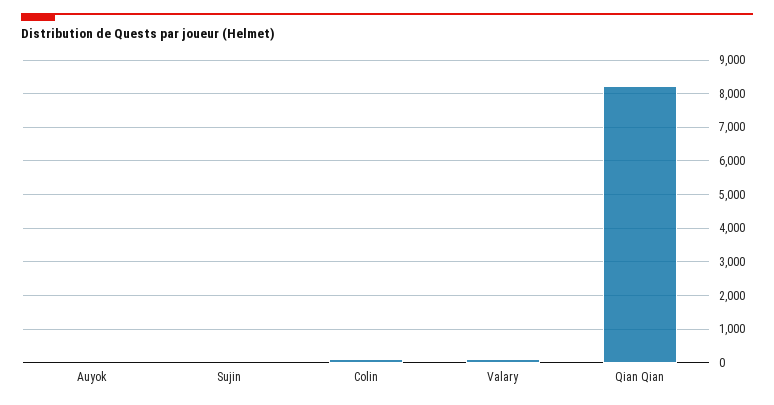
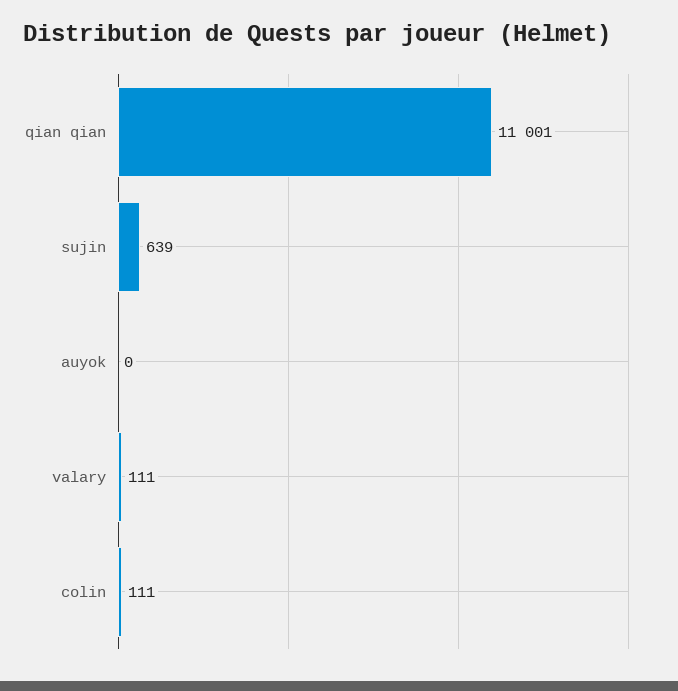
  {
    "Auyok": 0,
-   "Sujin": 0,
+   "Sujin": 639,
    "Colin": 111,
    "Valary": 111,
-   "Qian Qian": 8200
+   "Qian Qian": 11001
  }

